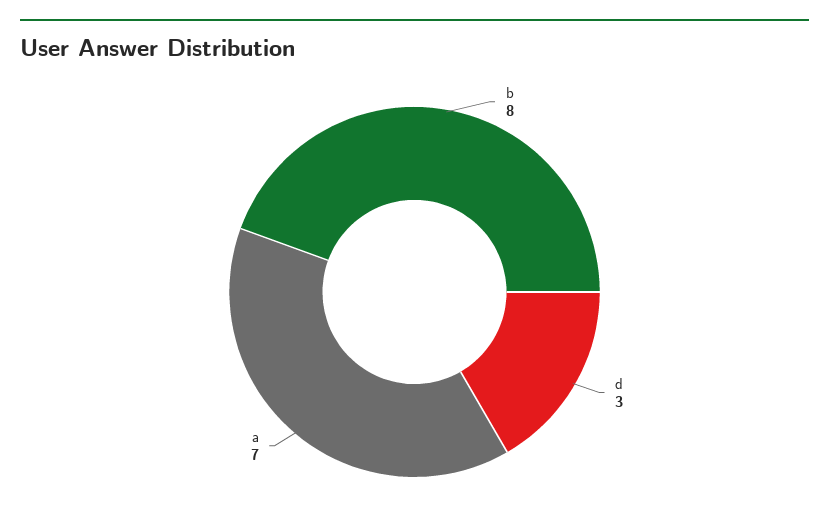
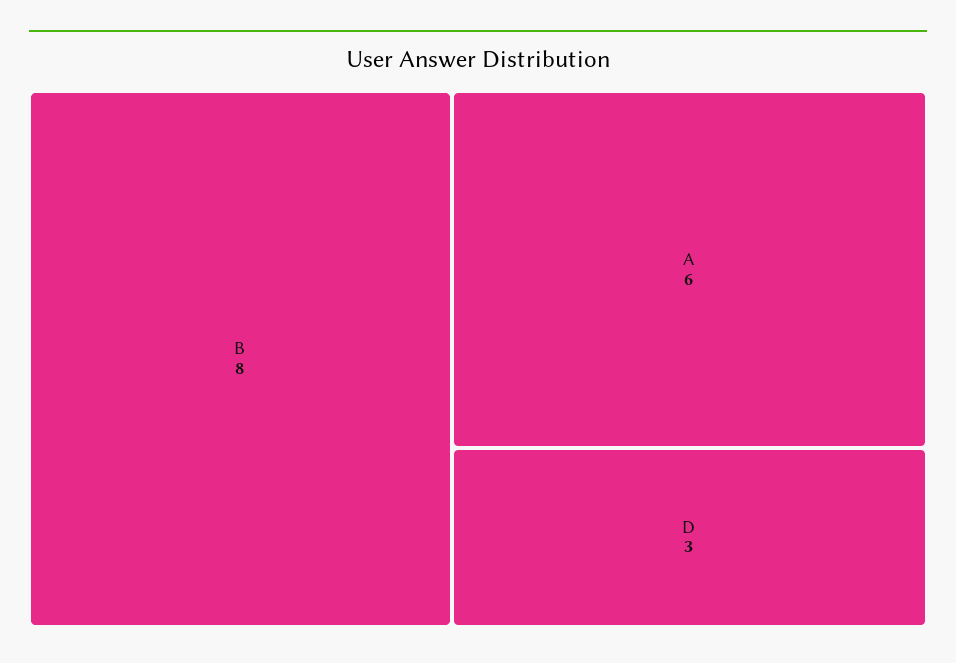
  {
    "b": 8,
    "d": 3,
-   "a": 7
+   "a": 6
  }

